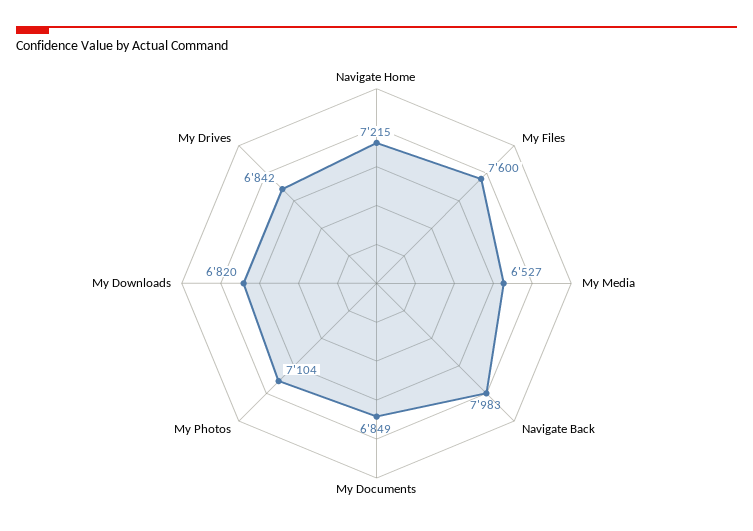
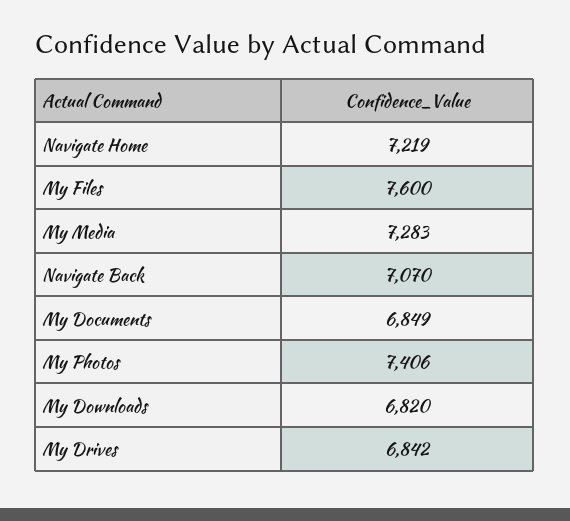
  {
-   "Navigate Home": 7215,
+   "Navigate Home": 7219,
    "My Files": 7600,
-   "My Media": 6527,
+   "My Media": 7283,
-   "Navigate Back": 7983,
+   "Navigate Back": 7070,
    "My Documents": 6849,
-   "My Photos": 7104,
+   "My Photos": 7406,
    "My Downloads": 6820,
    "My Drives": 6842
  }

